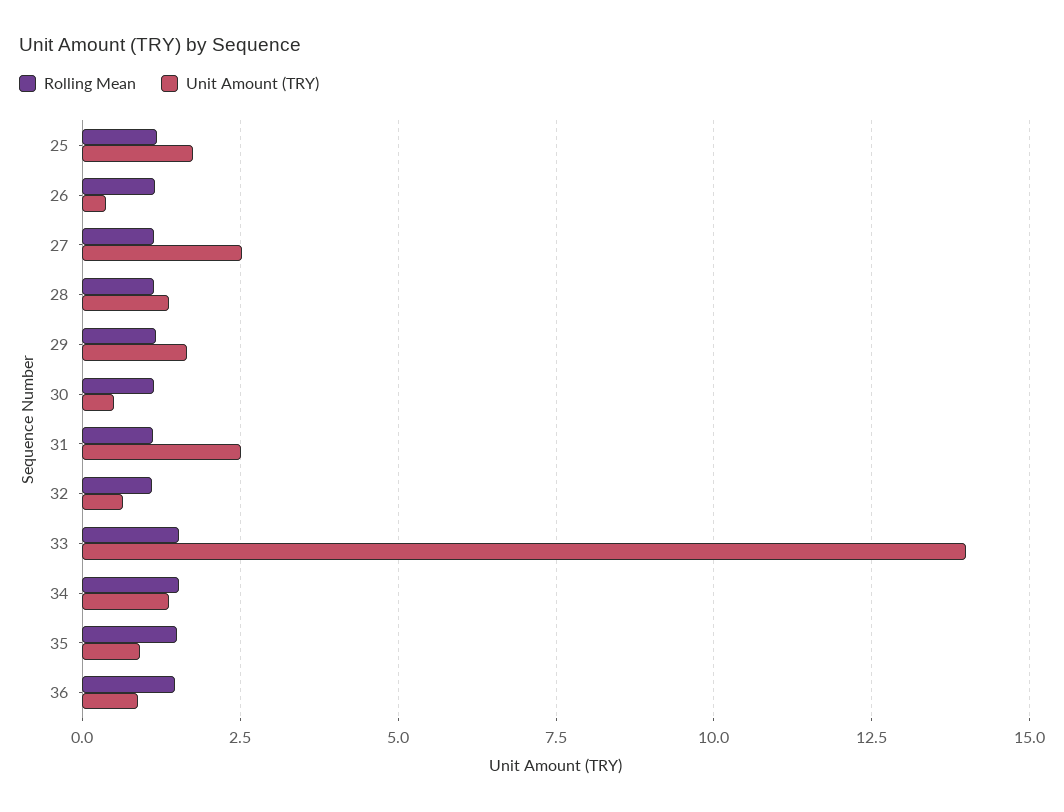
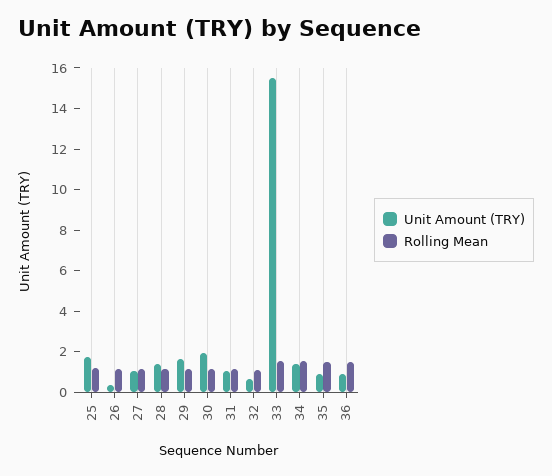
  {
    "Rolling Mean": {
      "25": 1.25,
      "26": 1.25,
      "27": 1.25,
      "28": 1.25,
      "29": 1.25,
      "30": 1.25,
      "31": 1.25,
      "32": 1,
      "33": 1.5,
      "34": 1.5,
      "35": 1.5,
      "36": 1.5
    },
    "Unit Amount (TRY)": {
      "25": 1.75,
      "26": 0.5,
-     "27": 2.5,
+     "27": 1,
      "28": 1.5,
      "29": 1.75,
-     "30": 0.5,
+     "30": 2,
-     "31": 2.5,
+     "31": 1,
      "32": 0.75,
-     "33": 14,
+     "33": 15.5,
      "34": 1.5,
      "35": 1,
      "36": 1
    }
  }

